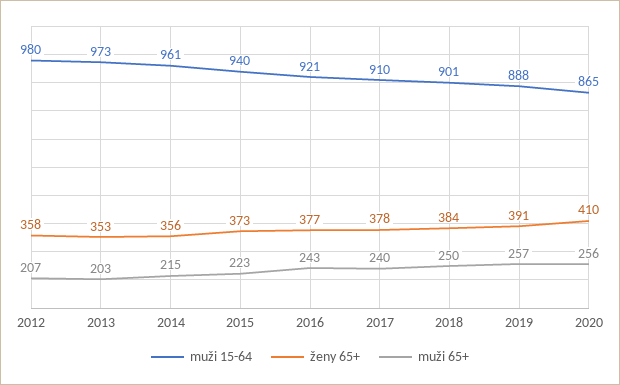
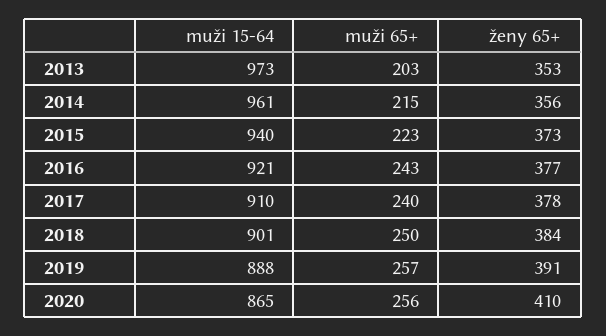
  {
    "muži 15-64": {
-     "2012": 980,
      "2013": 973,
      "2014": 961,
      "2015": 940,
      "2016": 921,
      "2017": 910,
      "2018": 901,
      "2019": 888,
      "2020": 865
    },
    "ženy 65+": {
-     "2012": 358,
      "2013": 353,
      "2014": 356,
      "2015": 373,
      "2016": 377,
      "2017": 378,
      "2018": 384,
      "2019": 391,
      "2020": 410
    },
    "muži 65+": {
-     "2012": 207,
      "2013": 203,
      "2014": 215,
      "2015": 223,
      "2016": 243,
      "2017": 240,
      "2018": 250,
      "2019": 257,
      "2020": 256
    }
  }

